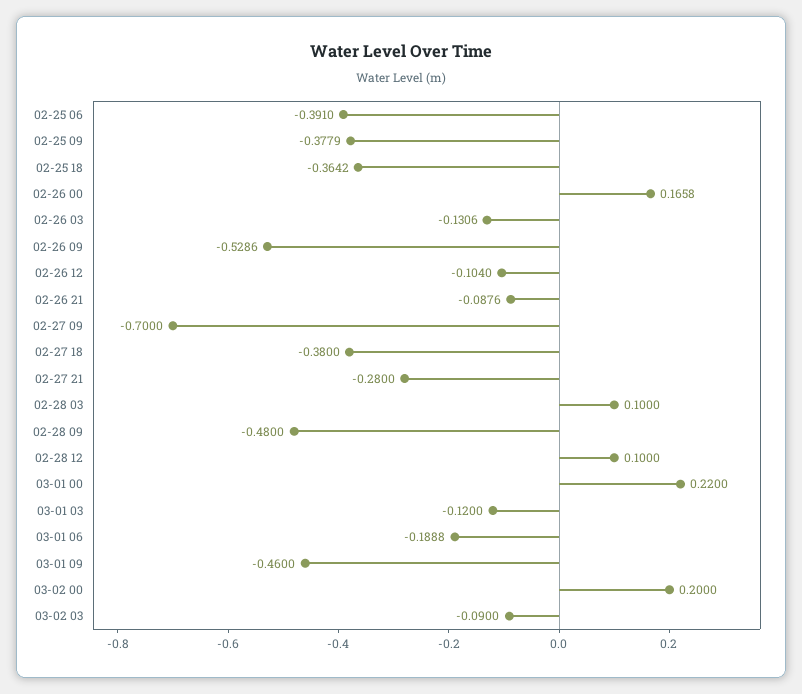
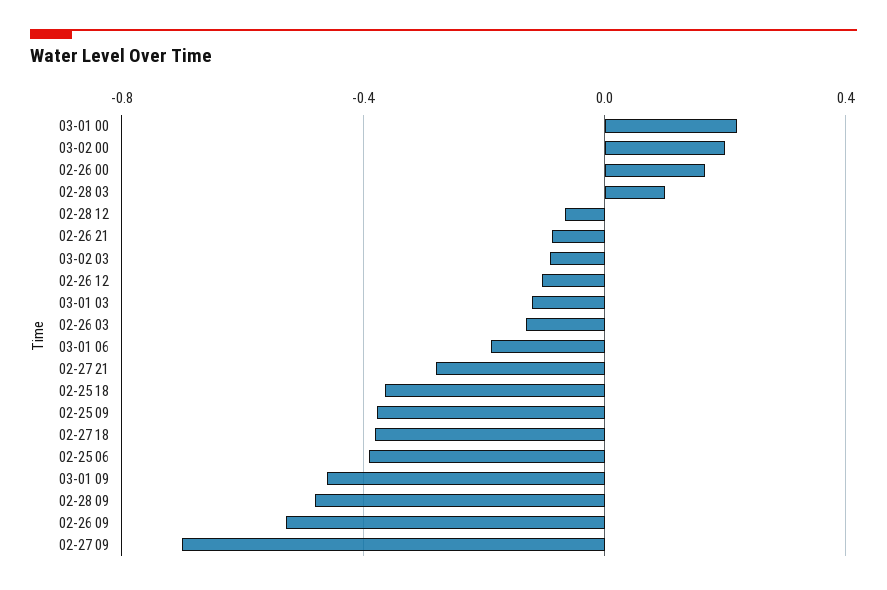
  {
    "02-25 06": -0.391,
    "02-25 09": -0.3779,
    "02-25 18": -0.3642,
    "02-26 00": 0.1658,
    "02-26 03": -0.1306,
    "02-26 09": -0.5286,
    "02-26 12": -0.104,
    "02-26 21": -0.0876,
    "02-27 09": -0.7,
    "02-27 18": -0.38,
    "02-27 21": -0.28,
    "02-28 03": 0.1,
    "02-28 09": -0.48,
-   "02-28 12": 0.1,
+   "02-28 12": -0.05,
    "03-01 00": 0.22,
    "03-01 03": -0.12,
    "03-01 06": -0.1888,
    "03-01 09": -0.46,
    "03-02 00": 0.2,
    "03-02 03": -0.09
  }

